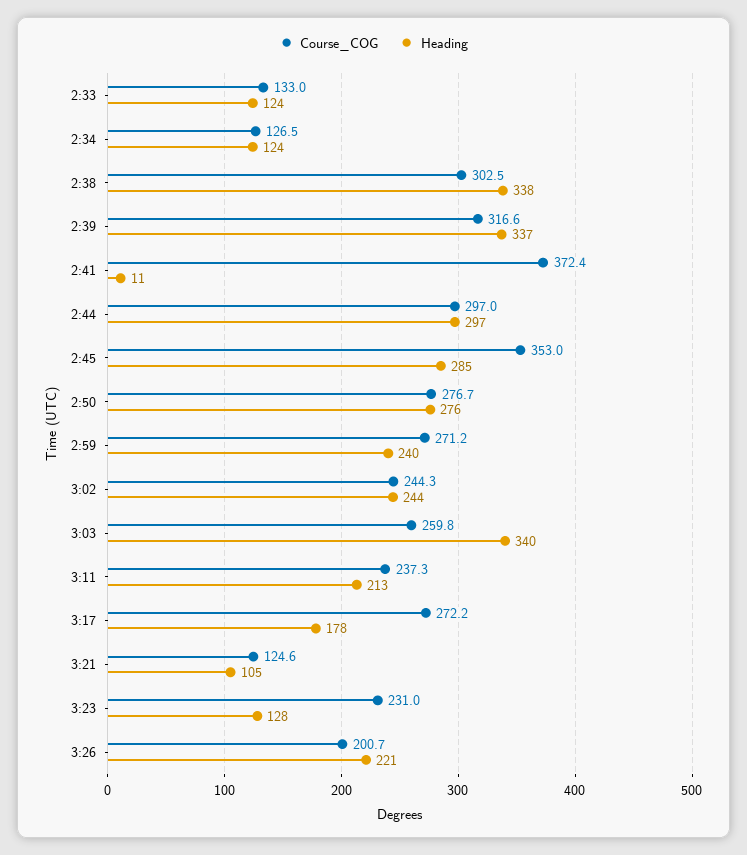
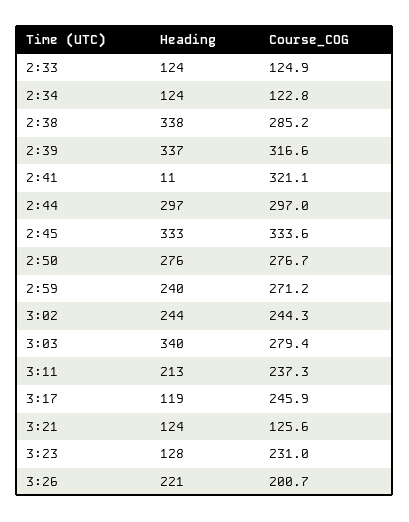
  {
    "Course_COG": {
-     "2:33": 133,
+     "2:33": 124.9,
-     "2:34": 126.5,
+     "2:34": 122.8,
-     "2:38": 302.5,
+     "2:38": 285.2,
      "2:39": 316.6,
-     "2:41": 372.4,
+     "2:41": 321.1,
      "2:44": 297,
-     "2:45": 353,
+     "2:45": 333.6,
      "2:50": 276.7,
      "2:59": 271.2,
      "3:02": 244.3,
-     "3:03": 259.8,
+     "3:03": 279.4,
      "3:11": 237.3,
-     "3:17": 272.2,
+     "3:17": 245.9,
-     "3:21": 124.6,
+     "3:21": 125.6,
      "3:23": 231,
      "3:26": 200.7
    },
    "Heading": {
      "2:33": 124,
      "2:34": 124,
      "2:38": 338,
      "2:39": 337,
      "2:41": 11,
      "2:44": 297,
-     "2:45": 285,
+     "2:45": 333,
      "2:50": 276,
      "2:59": 240,
      "3:02": 244,
      "3:03": 340,
      "3:11": 213,
-     "3:17": 178,
+     "3:17": 119,
-     "3:21": 105,
+     "3:21": 124,
      "3:23": 128,
      "3:26": 221
    }
  }

